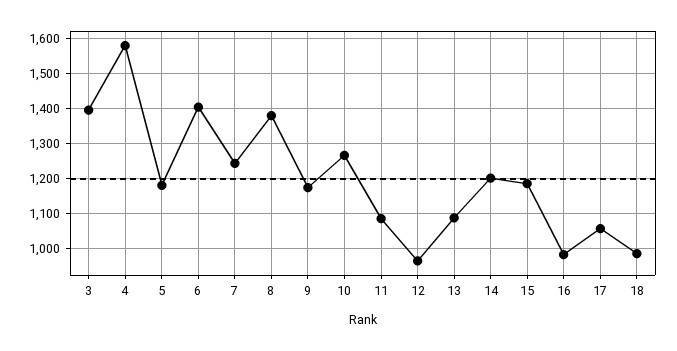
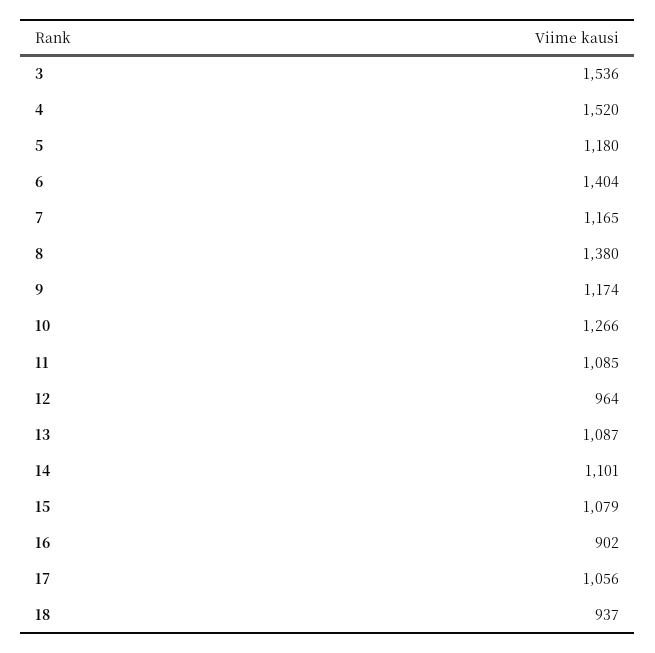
  {
-   "3": 1400,
+   "3": 1536,
-   "4": 1580,
+   "4": 1520,
    "5": 1180,
    "6": 1404,
-   "7": 1240,
+   "7": 1165,
    "8": 1380,
    "9": 1174,
    "10": 1266,
    "11": 1085,
    "12": 964,
    "13": 1087,
-   "14": 1200,
+   "14": 1101,
-   "15": 1180,
+   "15": 1079,
-   "16": 980,
+   "16": 902,
    "17": 1056,
-   "18": 980
+   "18": 937
  }

